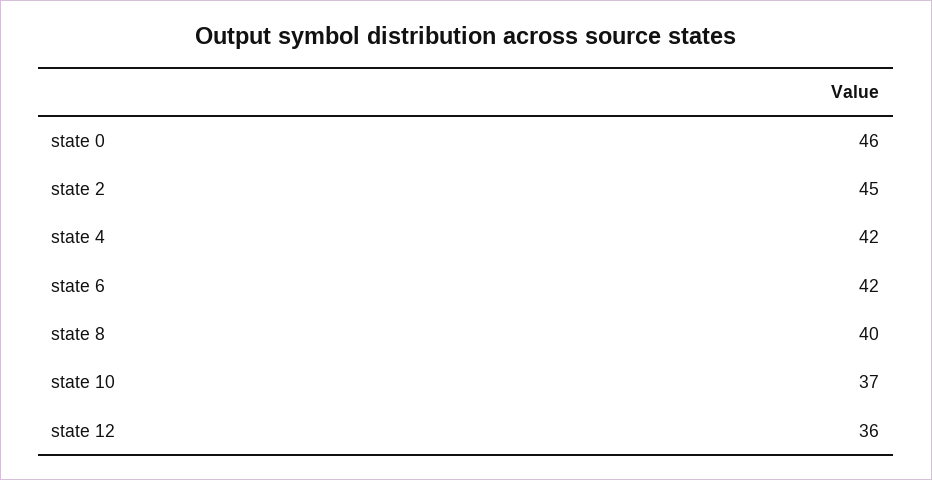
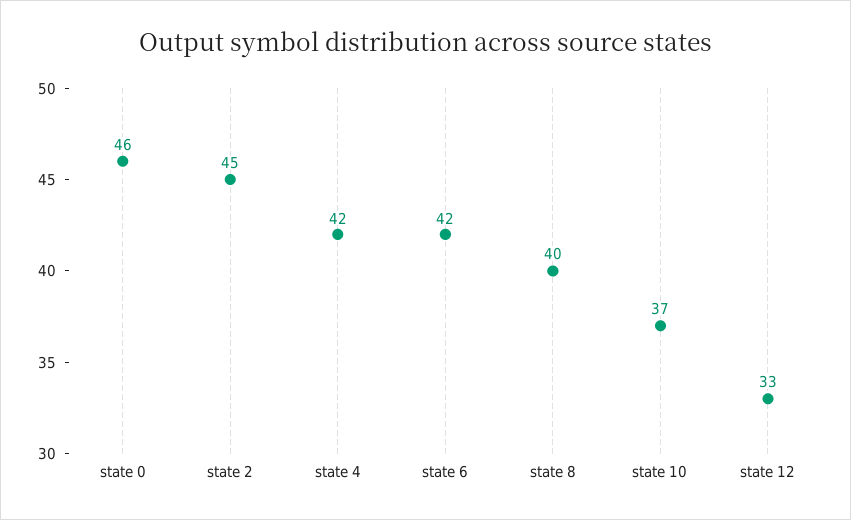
  {
    "state 0": 46,
    "state 2": 45,
    "state 4": 42,
    "state 6": 42,
    "state 8": 40,
    "state 10": 37,
-   "state 12": 36
+   "state 12": 33
  }

